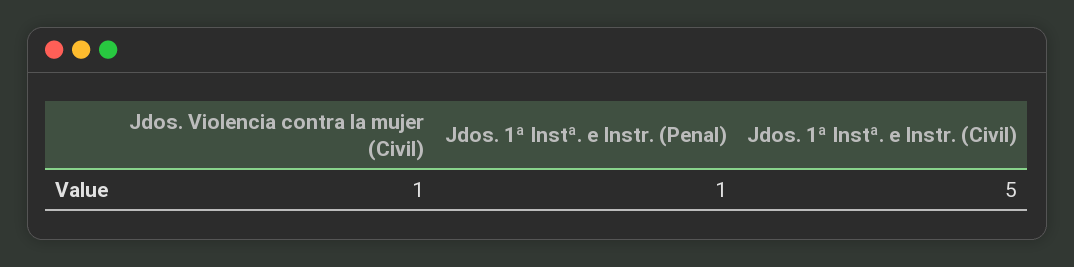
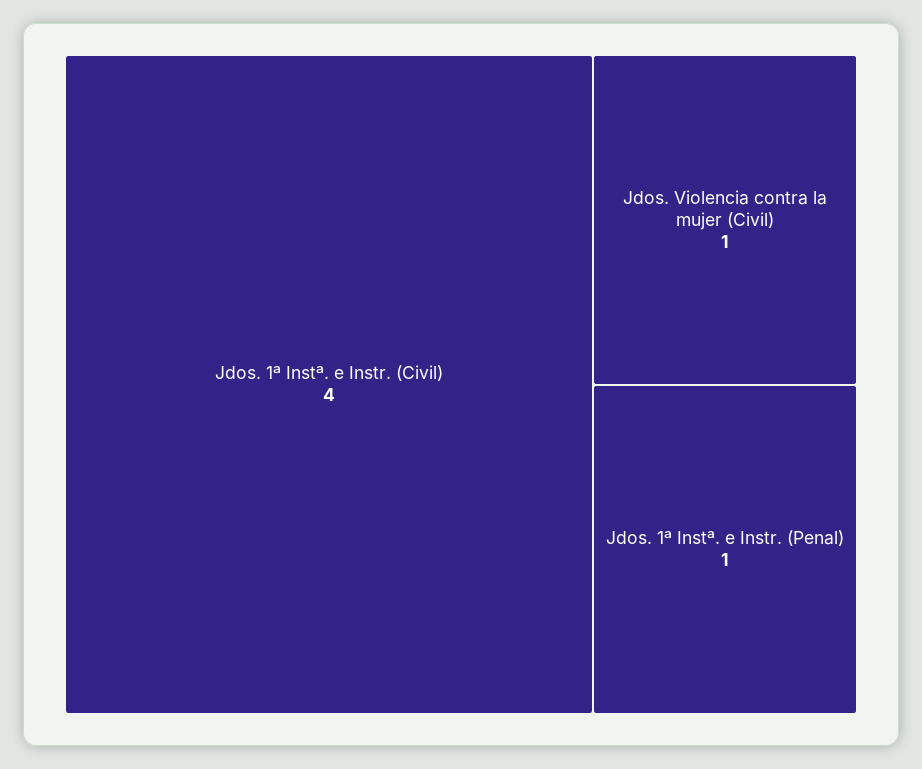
  {
    "Jdos. Violencia contra la mujer (Civil)": 1,
    "Jdos. 1ª Instª. e Instr. (Penal)": 1,
-   "Jdos. 1ª Instª. e Instr. (Civil)": 5
+   "Jdos. 1ª Instª. e Instr. (Civil)": 4
  }

